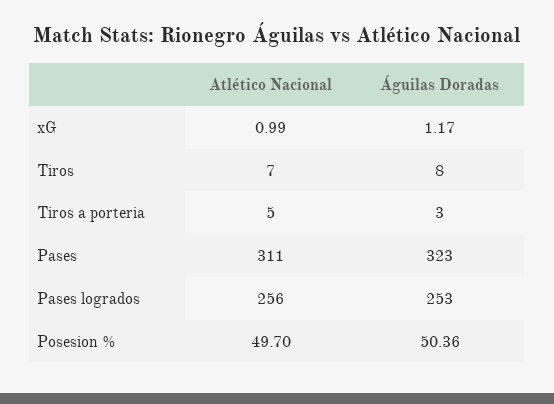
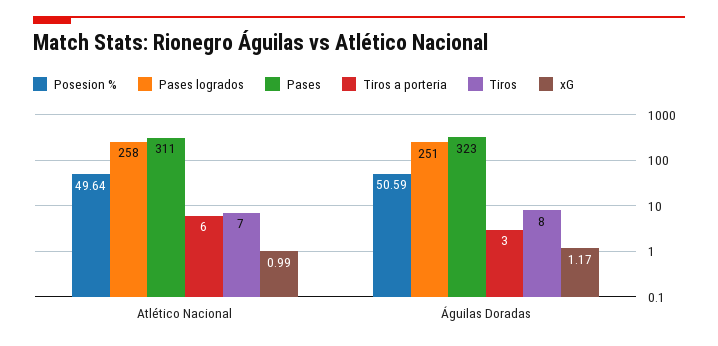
  {
    "xG": {
      "Atlético Nacional": 0.99,
      "Águilas Doradas": 1.17
    },
    "Tiros": {
      "Atlético Nacional": 7,
      "Águilas Doradas": 8
    },
    "Tiros a porteria": {
-     "Atlético Nacional": 5,
+     "Atlético Nacional": 6,
      "Águilas Doradas": 3
    },
    "Pases": {
      "Atlético Nacional": 311,
      "Águilas Doradas": 323
    },
    "Pases logrados": {
-     "Atlético Nacional": 256,
+     "Atlético Nacional": 258,
-     "Águilas Doradas": 253
+     "Águilas Doradas": 251
    },
    "Posesion %": {
-     "Atlético Nacional": 49.7,
+     "Atlético Nacional": 49.64,
-     "Águilas Doradas": 50.36
+     "Águilas Doradas": 50.59
    }
  }

